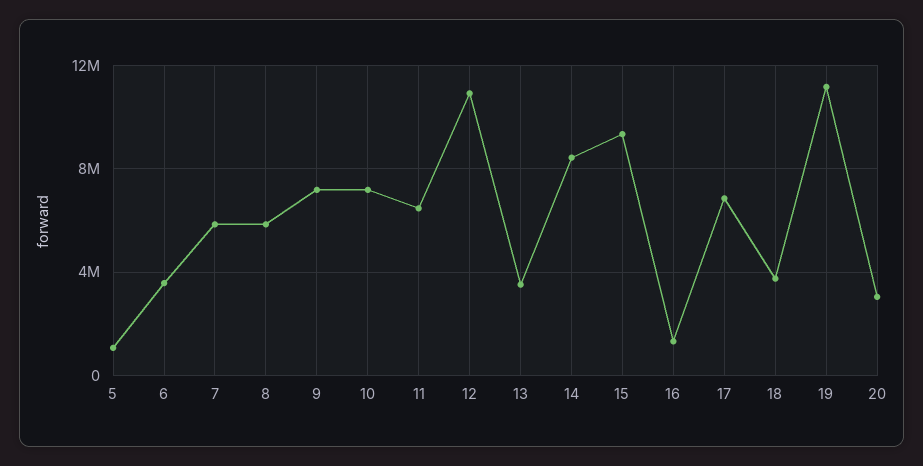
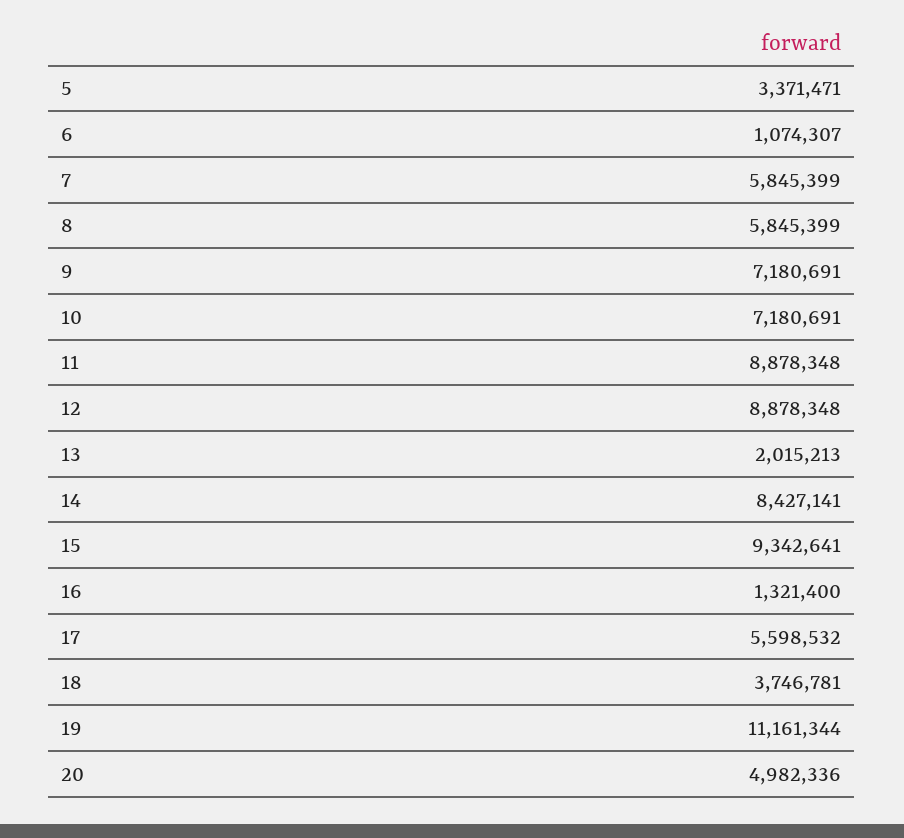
  {
-   "5": 1000000,
+   "5": 3371471,
-   "6": 3500000,
+   "6": 1074307,
    "7": 5845399,
    "8": 5845399,
    "9": 7180691,
    "10": 7180691,
-   "11": 6500000,
+   "11": 8878348,
-   "12": 11000000,
+   "12": 8878348,
-   "13": 3500000,
+   "13": 2015213,
    "14": 8427141,
    "15": 9342641,
    "16": 1321400,
-   "17": 7000000,
+   "17": 5598532,
    "18": 3746781,
    "19": 11161344,
-   "20": 3000000
+   "20": 4982336
  }

